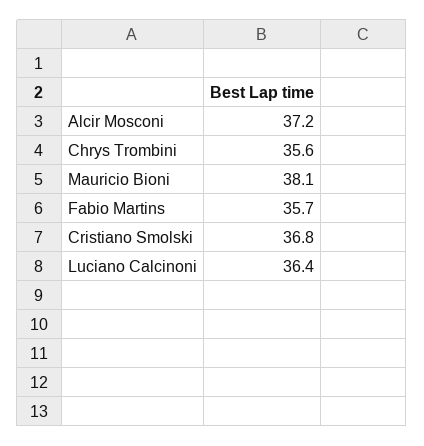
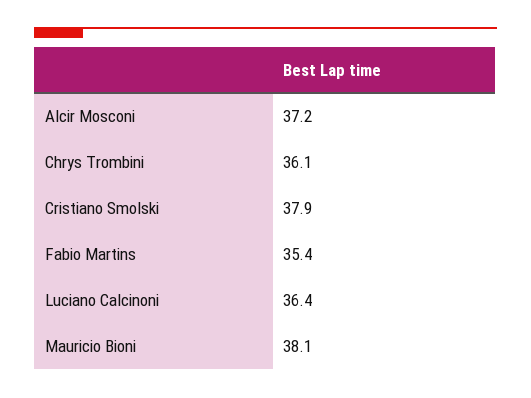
  {
    "Alcir Mosconi": 37.2,
-   "Chrys Trombini": 35.6,
+   "Chrys Trombini": 36.1,
    "Mauricio Bioni": 38.1,
-   "Fabio Martins": 35.7,
+   "Fabio Martins": 35.4,
-   "Cristiano Smolski": 36.8,
+   "Cristiano Smolski": 37.9,
    "Luciano Calcinoni": 36.4
  }

